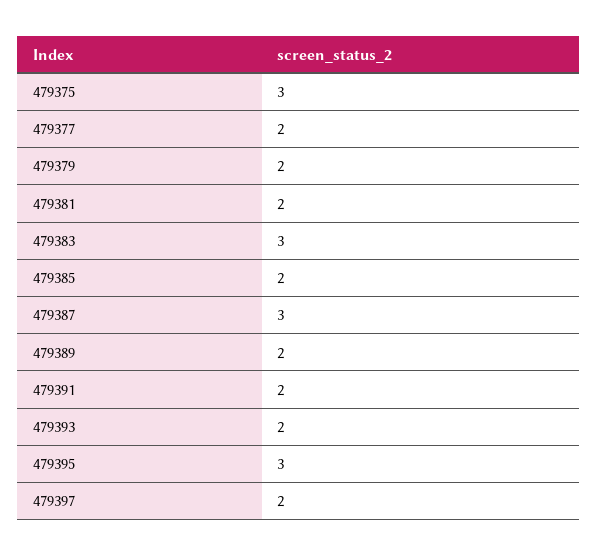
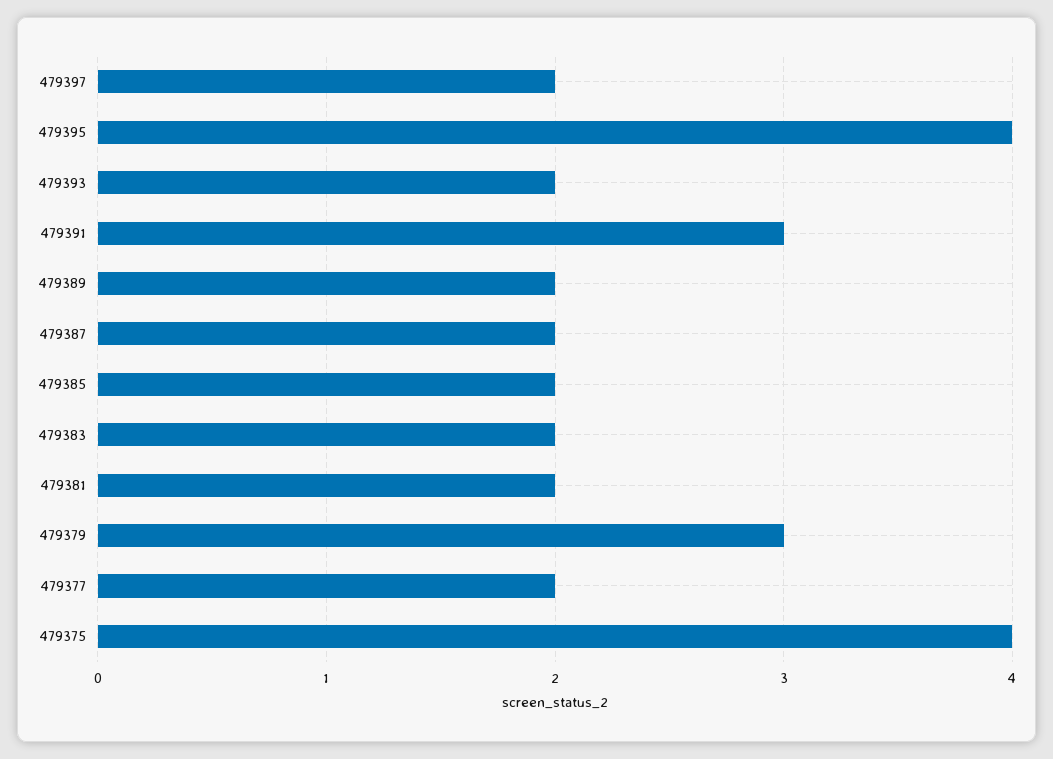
  {
-   "479375": 3,
+   "479375": 4,
    "479377": 2,
-   "479379": 2,
+   "479379": 3,
    "479381": 2,
-   "479383": 3,
+   "479383": 2,
    "479385": 2,
-   "479387": 3,
+   "479387": 2,
    "479389": 2,
-   "479391": 2,
+   "479391": 3,
    "479393": 2,
-   "479395": 3,
+   "479395": 4,
    "479397": 2
  }

